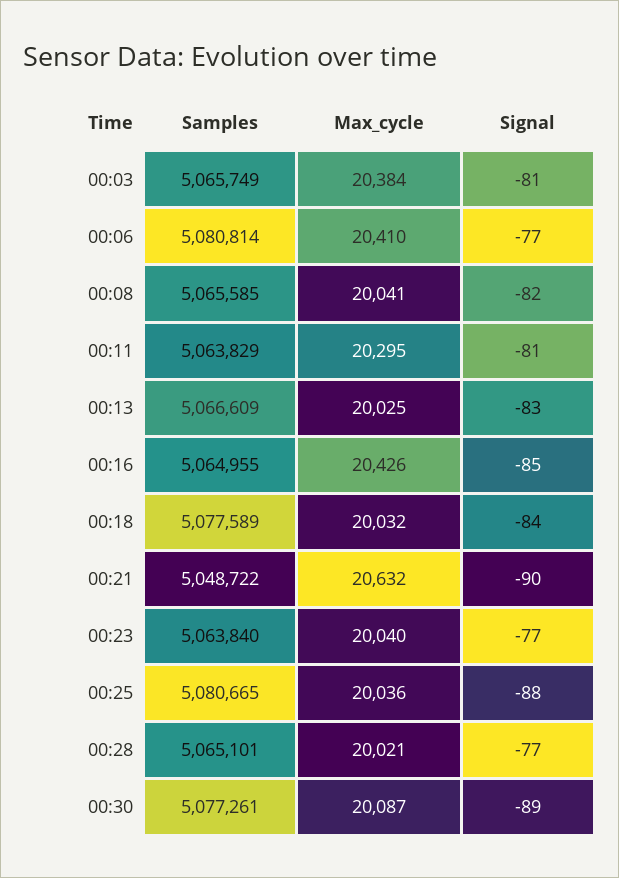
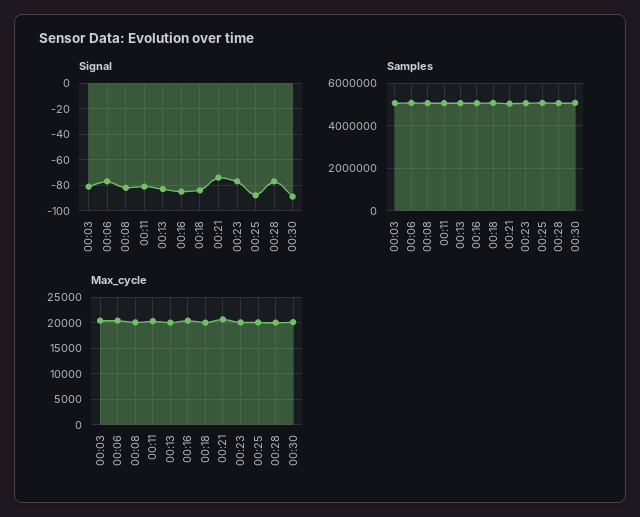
  {
    "Samples": {
      "00:03": 5065749,
      "00:06": 5080814,
      "00:08": 5065585,
      "00:11": 5063829,
      "00:13": 5066609,
      "00:16": 5064955,
      "00:18": 5077589,
      "00:21": 5048722,
      "00:23": 5063840,
      "00:25": 5080665,
      "00:28": 5065101,
      "00:30": 5077261
    },
    "Max_cycle": {
      "00:03": 20384,
      "00:06": 20410,
      "00:08": 20041,
      "00:11": 20295,
      "00:13": 20025,
      "00:16": 20426,
      "00:18": 20032,
      "00:21": 20632,
      "00:23": 20040,
      "00:25": 20036,
      "00:28": 20021,
      "00:30": 20087
    },
    "Signal": {
      "00:03": -81,
      "00:06": -77,
      "00:08": -82,
      "00:11": -81,
      "00:13": -83,
      "00:16": -85,
      "00:18": -84,
-     "00:21": -90,
+     "00:21": -75,
      "00:23": -77,
      "00:25": -88,
      "00:28": -77,
      "00:30": -89
    }
  }

